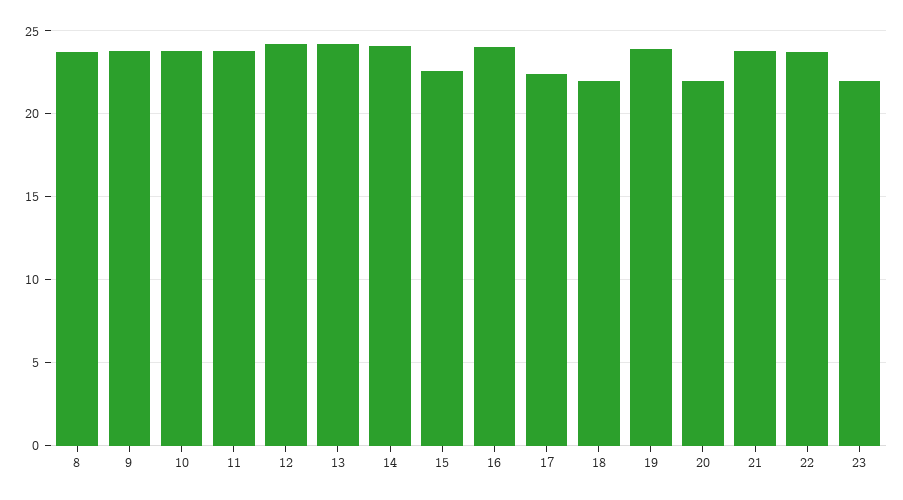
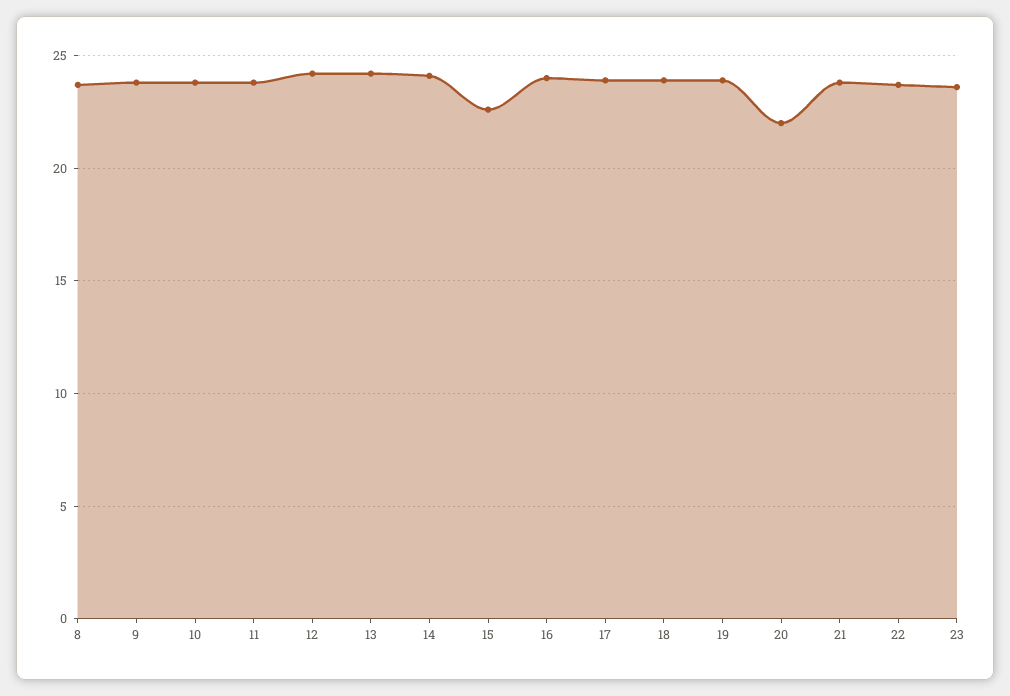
  {
    "8": 23.5,
    "9": 24,
    "10": 24,
    "11": 24,
    "12": 24,
    "13": 24,
    "14": 24,
    "15": 22.5,
    "16": 24,
-   "17": 22.5,
+   "17": 24,
-   "18": 22,
+   "18": 24,
    "19": 24,
    "20": 22,
    "21": 24,
    "22": 23.5,
-   "23": 22
+   "23": 23.5
  }

